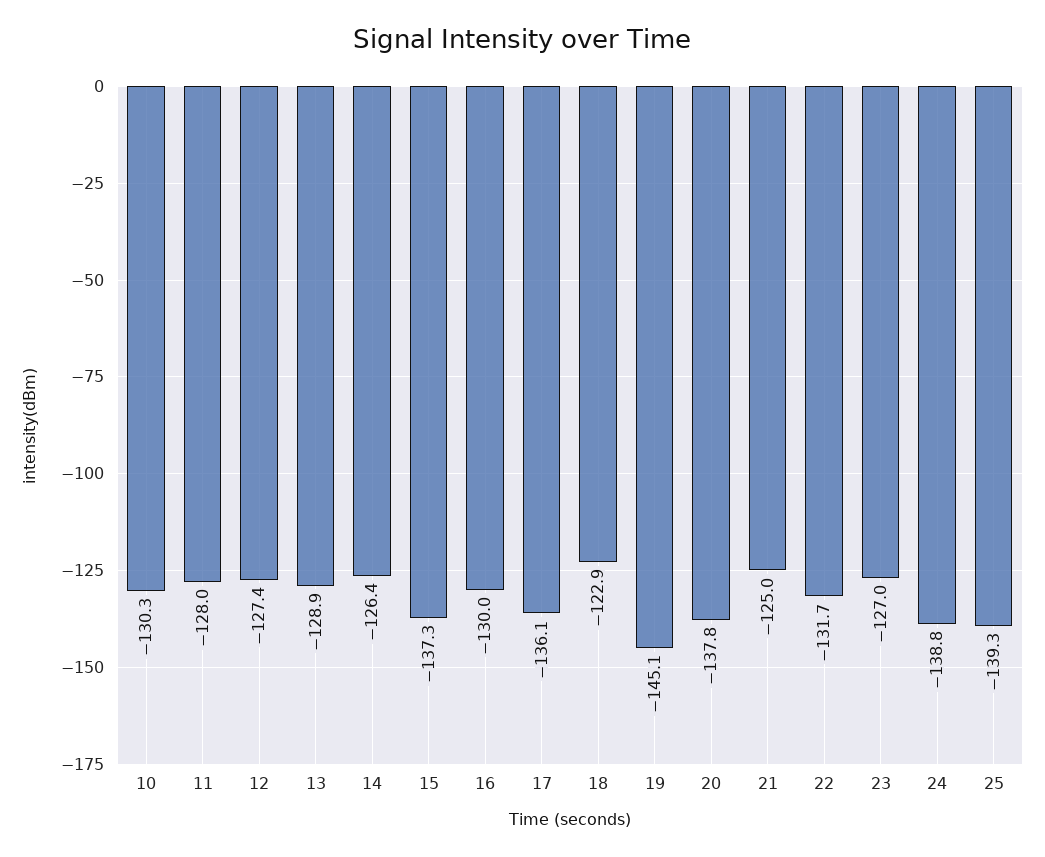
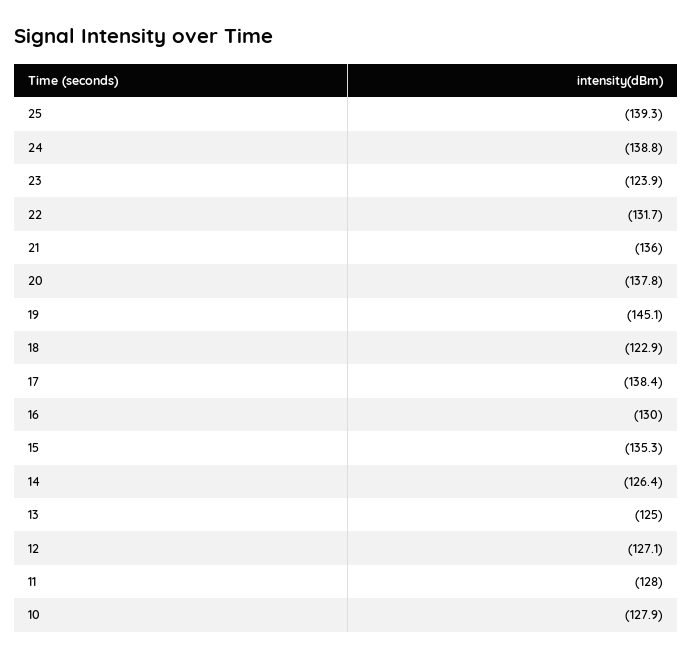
  {
-   "10": -130.3,
+   "10": -127.9,
    "11": -128,
-   "12": -127.4,
+   "12": -127.1,
-   "13": -128.9,
+   "13": -125,
    "14": -126.4,
-   "15": -137.3,
+   "15": -135.3,
    "16": -130,
-   "17": -136.1,
+   "17": -138.4,
    "18": -122.9,
    "19": -145.1,
    "20": -137.8,
-   "21": -125,
+   "21": -136,
    "22": -131.7,
-   "23": -127,
+   "23": -123.9,
    "24": -138.8,
    "25": -139.3
  }

